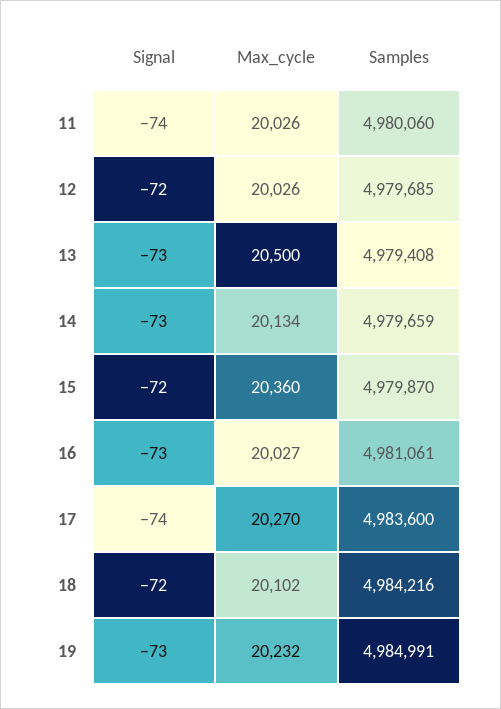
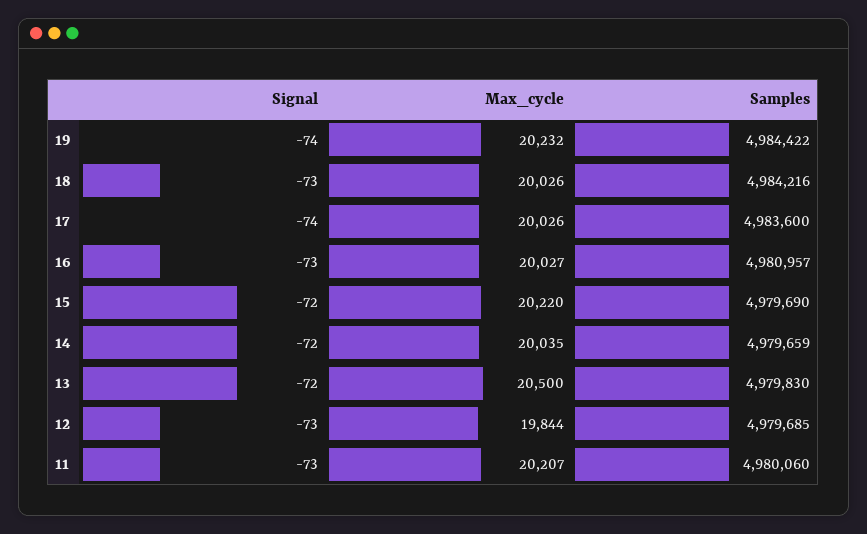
  {
    "Signal": {
-     "11": -74,
+     "11": -73,
-     "12": -72,
+     "12": -73,
-     "13": -73,
+     "13": -72,
-     "14": -73,
+     "14": -72,
      "15": -72,
      "16": -73,
      "17": -74,
-     "18": -72,
+     "18": -73,
-     "19": -73
+     "19": -74
    },
    "Max_cycle": {
-     "11": 20026,
+     "11": 20207,
-     "12": 20026,
+     "12": 19844,
      "13": 20500,
-     "14": 20134,
+     "14": 20035,
-     "15": 20360,
+     "15": 20220,
      "16": 20027,
-     "17": 20270,
+     "17": 20026,
-     "18": 20102,
+     "18": 20026,
      "19": 20232
    },
    "Samples": {
      "11": 4980060,
      "12": 4979685,
-     "13": 4979408,
+     "13": 4979830,
      "14": 4979659,
-     "15": 4979870,
+     "15": 4979690,
-     "16": 4981061,
+     "16": 4980957,
      "17": 4983600,
      "18": 4984216,
-     "19": 4984991
+     "19": 4984422
    }
  }

